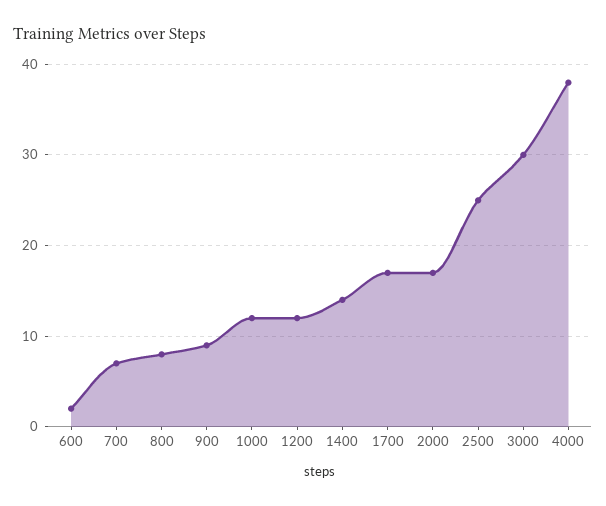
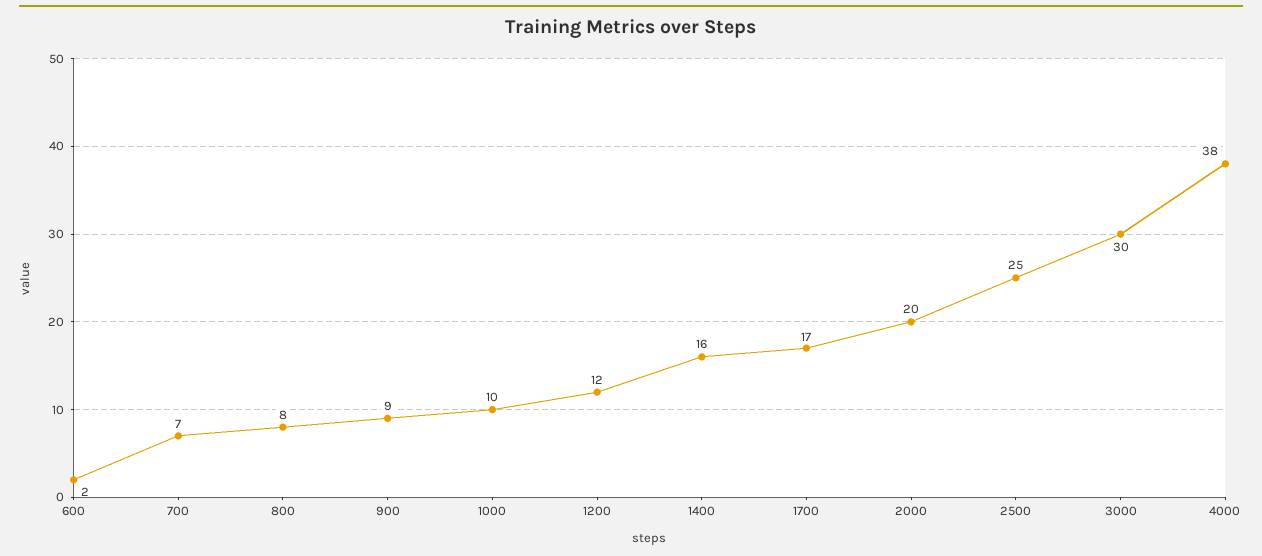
  {
    "600": 2,
    "700": 7,
    "800": 8,
    "900": 9,
-   "1000": 12,
+   "1000": 10,
    "1200": 12,
-   "1400": 14,
+   "1400": 16,
    "1700": 17,
-   "2000": 17,
+   "2000": 20,
    "2500": 25,
    "3000": 30,
    "4000": 38
  }

